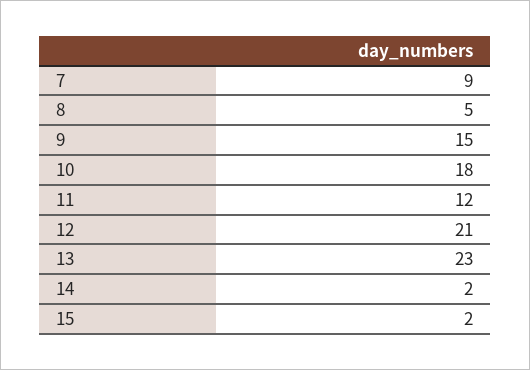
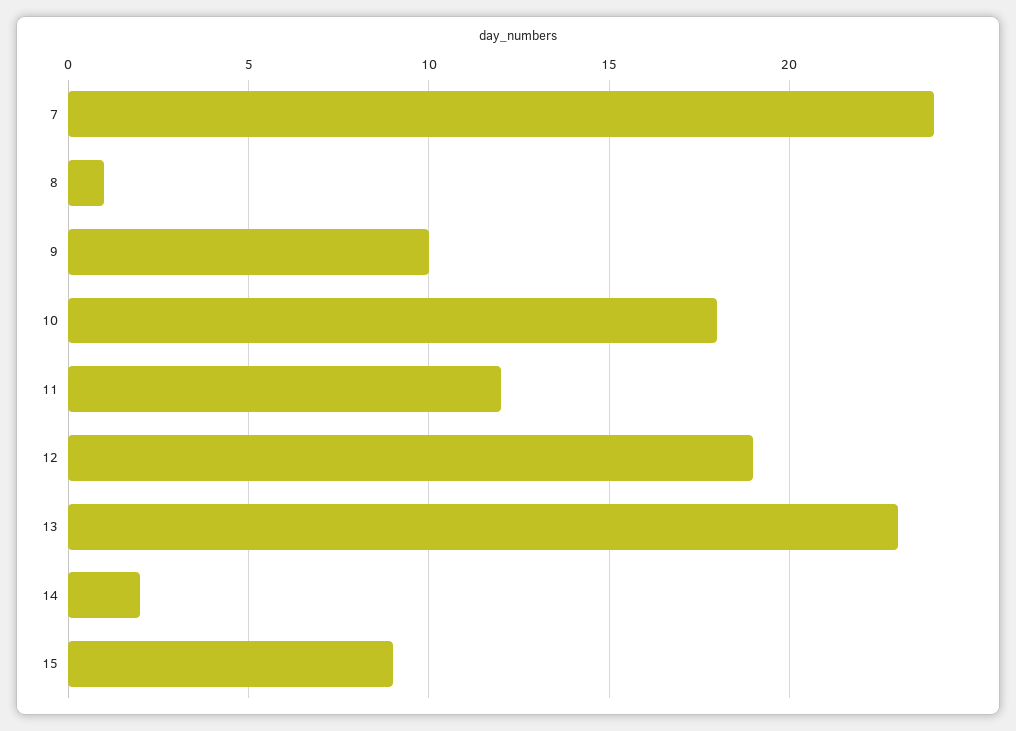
  {
-   "7": 9,
+   "7": 24,
-   "8": 5,
+   "8": 1,
-   "9": 15,
+   "9": 10,
    "10": 18,
    "11": 12,
-   "12": 21,
+   "12": 19,
    "13": 23,
    "14": 2,
-   "15": 2
+   "15": 9
  }

